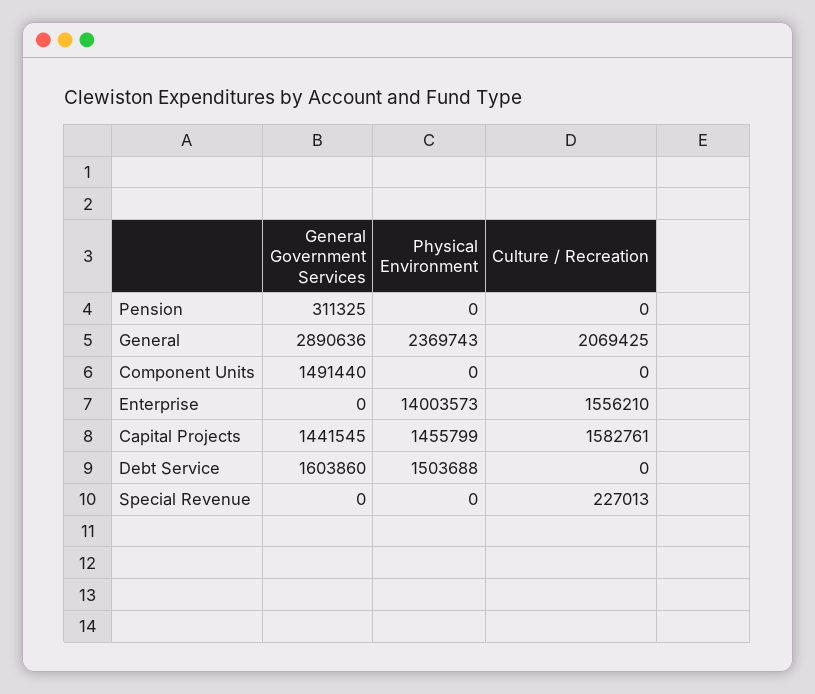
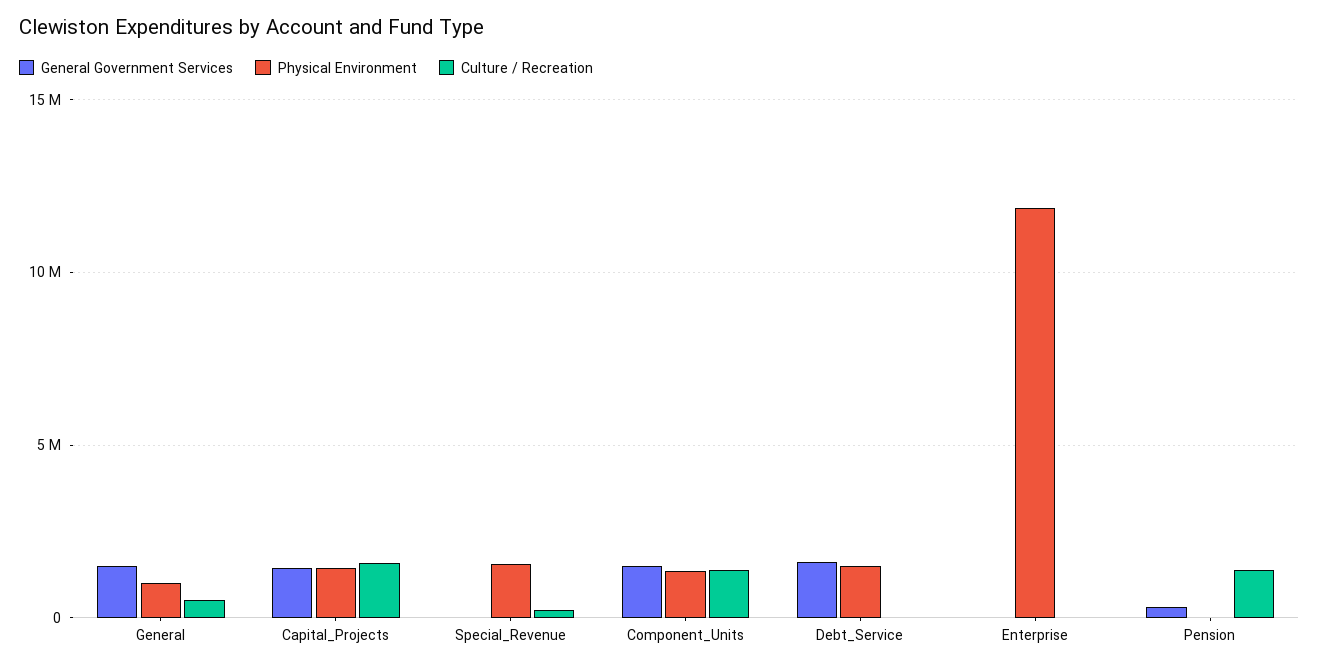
  {
    "General Government Services": {
      "Pension": 311325,
-     "General": 2890636,
+     "General": 1500000,
      "Component Units": 1491440,
      "Enterprise": 0,
      "Capital Projects": 1441545,
      "Debt Service": 1603860,
      "Special Revenue": 0
    },
    "Physical Environment": {
      "Pension": 0,
-     "General": 2369743,
+     "General": 1000000,
-     "Component Units": 0,
+     "Component Units": 1500000,
-     "Enterprise": 14003573,
+     "Enterprise": 12000000,
      "Capital Projects": 1455799,
      "Debt Service": 1503688,
-     "Special Revenue": 0
+     "Special Revenue": 1500000
    },
    "Culture / Recreation": {
-     "Pension": 0,
+     "Pension": 1500000,
-     "General": 2069425,
+     "General": 500000,
-     "Component Units": 0,
+     "Component Units": 1500000,
-     "Enterprise": 1556210,
+     "Enterprise": 0,
      "Capital Projects": 1582761,
      "Debt Service": 0,
      "Special Revenue": 227013
    }
  }

